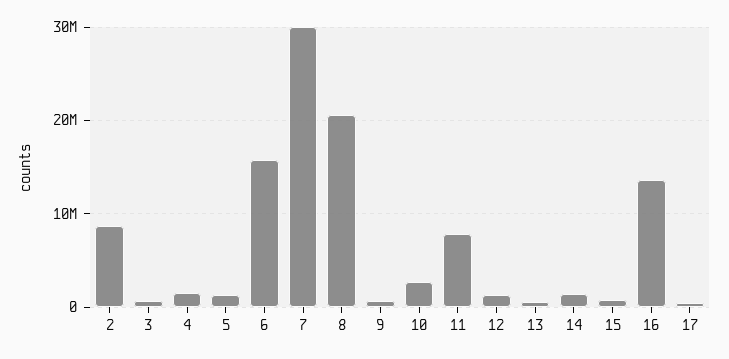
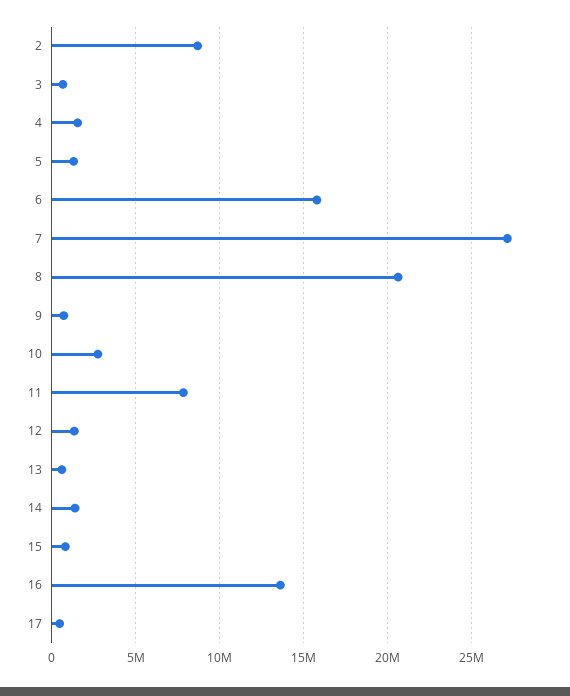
  {
    "2": 8500000,
    "3": 500000,
    "4": 1500000,
    "5": 1500000,
    "6": 16000000,
-   "7": 30000000,
+   "7": 27000000,
    "8": 20500000,
    "9": 500000,
    "10": 2500000,
    "11": 8000000,
    "12": 1500000,
    "13": 500000,
    "14": 1500000,
    "15": 1000000,
    "16": 13500000,
    "17": 500000
  }

